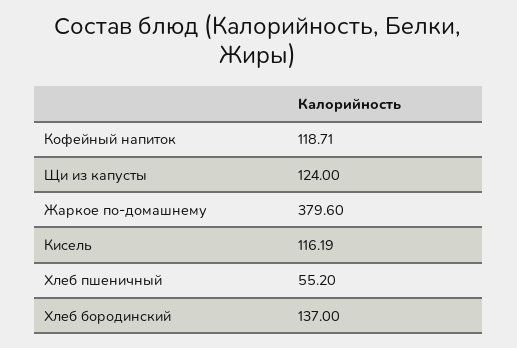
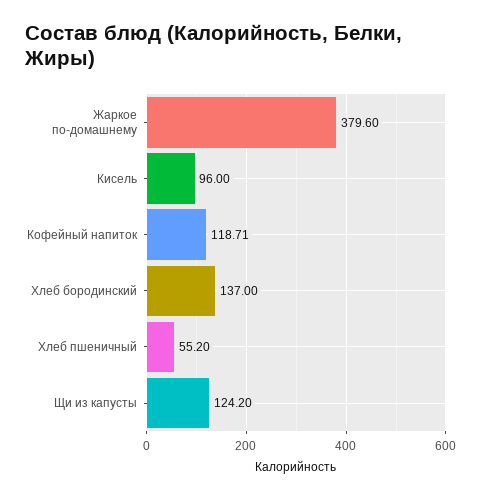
  {
    "Кофейный напиток": 118.71,
-   "Щи из капусты": 124,
+   "Щи из капусты": 124.2,
    "Жаркое по-домашнему": 379.6,
-   "Кисель": 116.19,
+   "Кисель": 96,
    "Хлеб пшеничный": 55.2,
    "Хлеб бородинский": 137
  }

